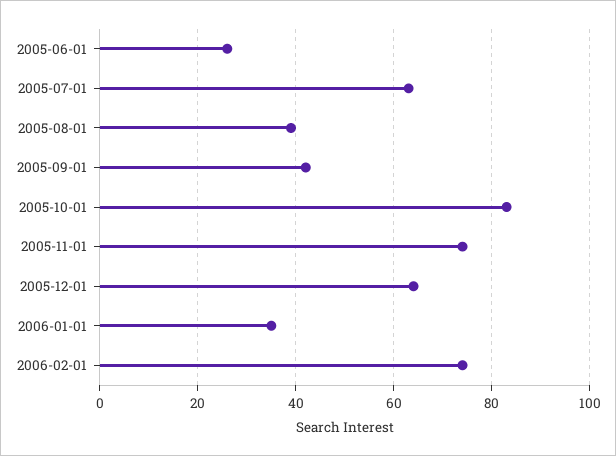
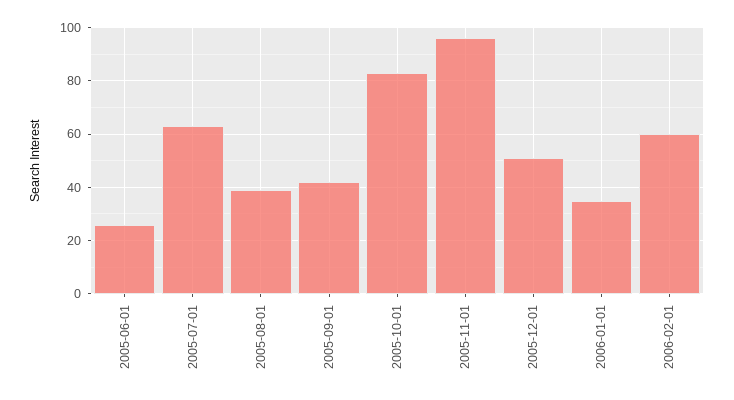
  {
    "2005-06-01": 25,
    "2005-07-01": 65,
    "2005-08-01": 40,
    "2005-09-01": 40,
    "2005-10-01": 85,
-   "2005-11-01": 75,
+   "2005-11-01": 95,
-   "2005-12-01": 65,
+   "2005-12-01": 50,
    "2006-01-01": 35,
-   "2006-02-01": 75
+   "2006-02-01": 60
  }

